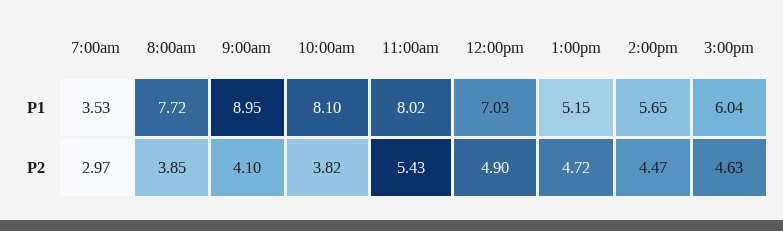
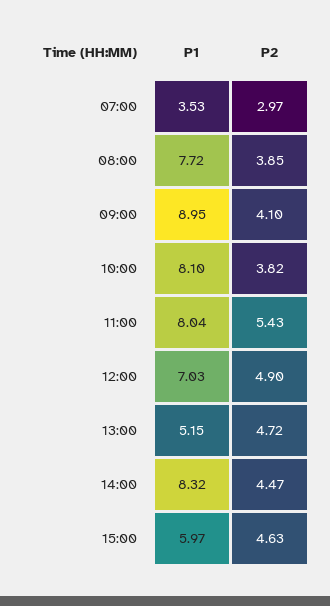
  {
    "7:00am": {
      "P1": 3.53,
      "P2": 2.97
    },
    "8:00am": {
      "P1": 7.72,
      "P2": 3.85
    },
    "9:00am": {
      "P1": 8.95,
      "P2": 4.1
    },
    "10:00am": {
      "P1": 8.1,
      "P2": 3.82
    },
    "11:00am": {
-     "P1": 8.02,
+     "P1": 8.04,
      "P2": 5.43
    },
    "12:00pm": {
      "P1": 7.03,
      "P2": 4.9
    },
    "1:00pm": {
      "P1": 5.15,
      "P2": 4.72
    },
    "2:00pm": {
-     "P1": 5.65,
+     "P1": 8.32,
      "P2": 4.47
    },
    "3:00pm": {
-     "P1": 6.04,
+     "P1": 5.97,
      "P2": 4.63
    }
  }

